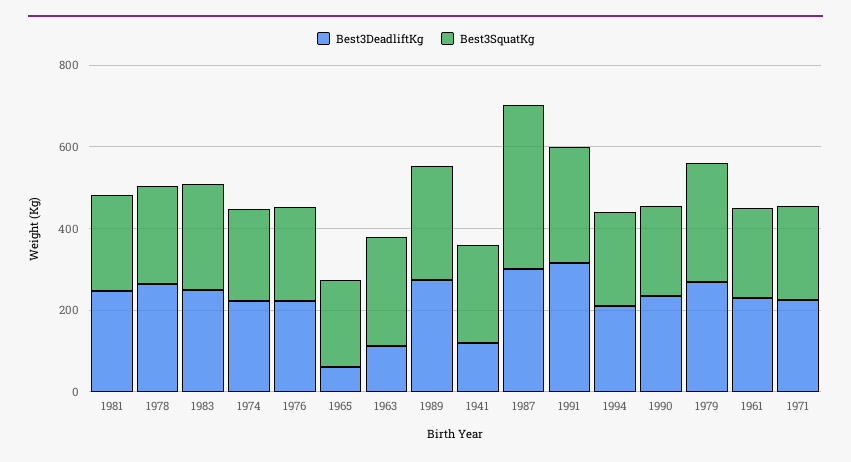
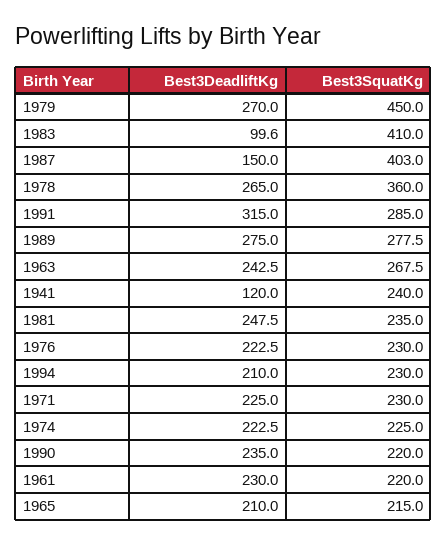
  {
    "Best3DeadliftKg": {
      "1981": 247.5,
      "1978": 265,
-     "1983": 250,
+     "1983": 99.6,
      "1974": 222.5,
      "1976": 222.5,
-     "1965": 50,
+     "1965": 210,
-     "1963": 100,
+     "1963": 242.5,
      "1989": 275,
      "1941": 120,
-     "1987": 300,
+     "1987": 150,
      "1991": 315,
      "1994": 210,
      "1990": 235,
      "1979": 270,
      "1961": 230,
      "1971": 225
    },
    "Best3SquatKg": {
      "1981": 235,
-     "1978": 250,
+     "1978": 360,
-     "1983": 250,
+     "1983": 410,
      "1974": 225,
      "1976": 230,
      "1965": 215,
      "1963": 267.5,
      "1989": 277.5,
      "1941": 240,
      "1987": 403,
      "1991": 285,
      "1994": 230,
      "1990": 220,
-     "1979": 300,
+     "1979": 450,
      "1961": 220,
      "1971": 230
    }
  }

